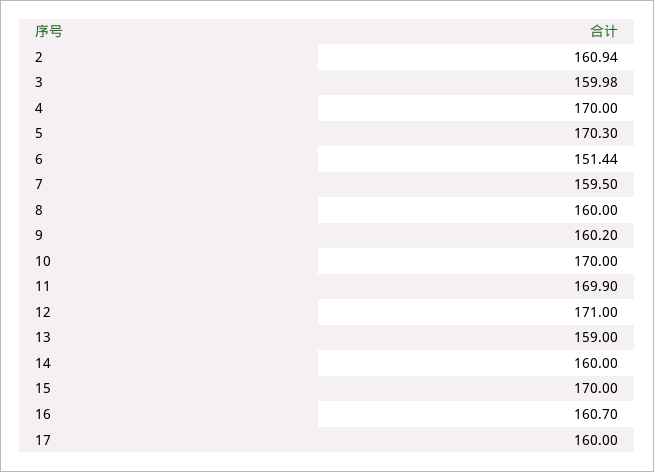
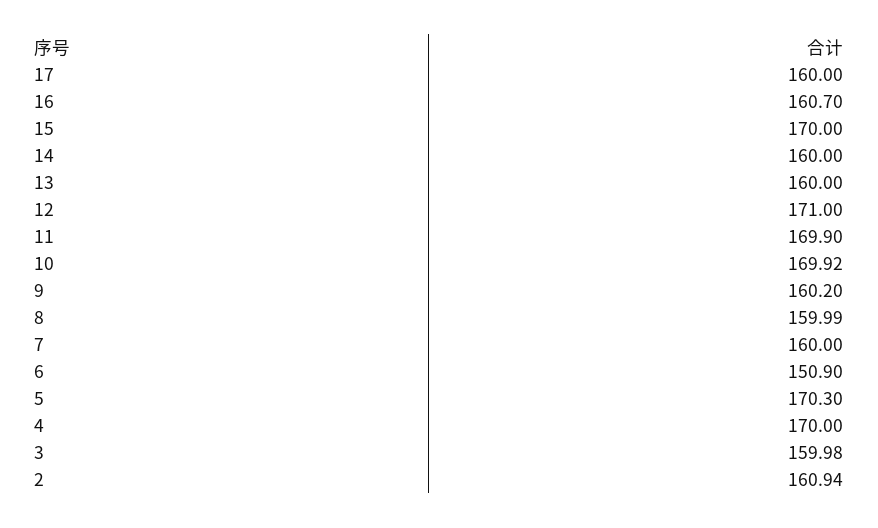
  {
    "2": 160.94,
    "3": 159.98,
    "4": 170,
    "5": 170.3,
-   "6": 151.44,
+   "6": 150.9,
-   "7": 159.5,
+   "7": 160,
-   "8": 160,
+   "8": 159.99,
    "9": 160.2,
-   "10": 170,
+   "10": 169.92,
    "11": 169.9,
    "12": 171,
-   "13": 159,
+   "13": 160,
    "14": 160,
    "15": 170,
    "16": 160.7,
    "17": 160
  }

